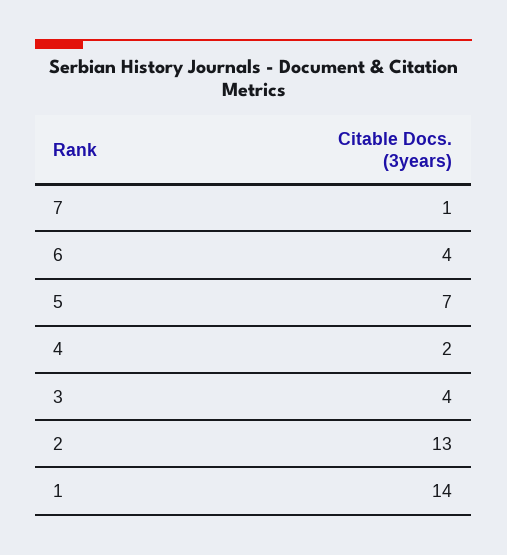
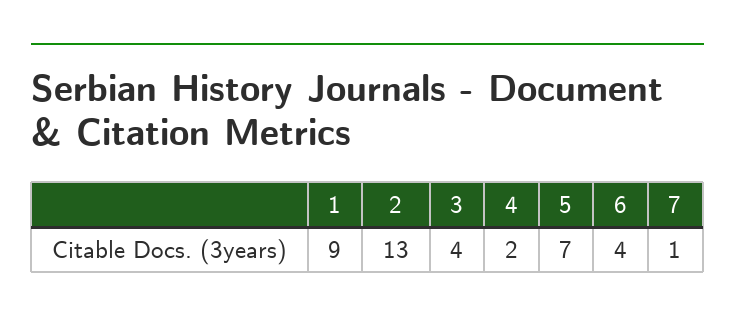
  {
    "7": 1,
    "6": 4,
    "5": 7,
    "4": 2,
    "3": 4,
    "2": 13,
-   "1": 14
+   "1": 9
  }

